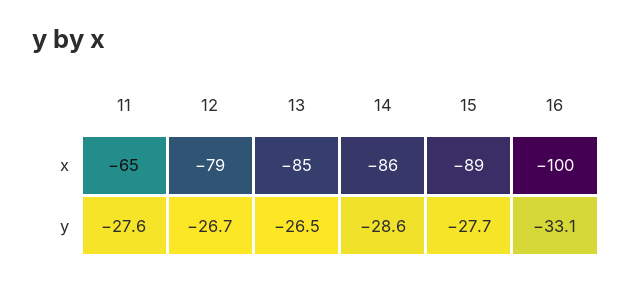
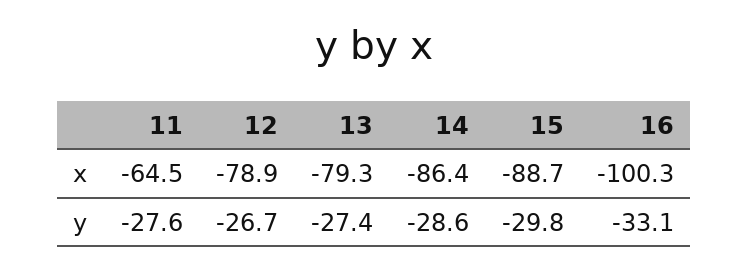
  {
    "11": {
      "x": -64.5,
      "y": -27.6
    },
    "12": {
      "x": -78.9,
      "y": -26.7
    },
    "13": {
-     "x": -85,
+     "x": -79.3,
-     "y": -26.5
+     "y": -27.4
    },
    "14": {
      "x": -86.4,
      "y": -28.6
    },
    "15": {
      "x": -88.7,
-     "y": -27.7
+     "y": -29.8
    },
    "16": {
      "x": -100.3,
      "y": -33.1
    }
  }

